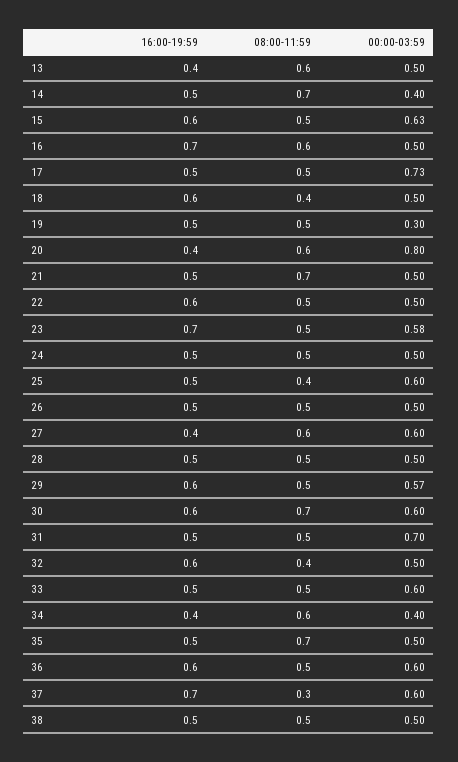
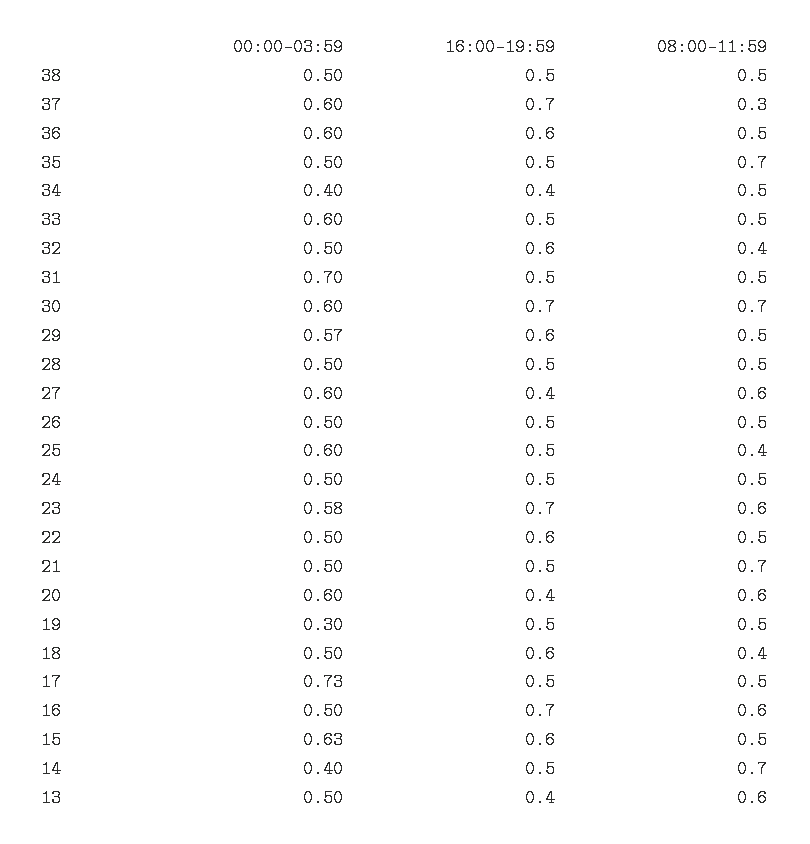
  {
    "16:00-19:59": {
      "13": 0.4,
      "14": 0.5,
      "15": 0.6,
      "16": 0.7,
      "17": 0.5,
      "18": 0.6,
      "19": 0.5,
      "20": 0.4,
      "21": 0.5,
      "22": 0.6,
      "23": 0.7,
      "24": 0.5,
      "25": 0.5,
      "26": 0.5,
      "27": 0.4,
      "28": 0.5,
      "29": 0.6,
-     "30": 0.6,
+     "30": 0.7,
      "31": 0.5,
      "32": 0.6,
      "33": 0.5,
      "34": 0.4,
      "35": 0.5,
      "36": 0.6,
      "37": 0.7,
      "38": 0.5
    },
    "08:00-11:59": {
      "13": 0.6,
      "14": 0.7,
      "15": 0.5,
      "16": 0.6,
      "17": 0.5,
      "18": 0.4,
      "19": 0.5,
      "20": 0.6,
      "21": 0.7,
      "22": 0.5,
-     "23": 0.5,
+     "23": 0.6,
      "24": 0.5,
      "25": 0.4,
      "26": 0.5,
      "27": 0.6,
      "28": 0.5,
      "29": 0.5,
      "30": 0.7,
      "31": 0.5,
      "32": 0.4,
      "33": 0.5,
-     "34": 0.6,
+     "34": 0.5,
      "35": 0.7,
      "36": 0.5,
      "37": 0.3,
      "38": 0.5
    },
    "00:00-03:59": {
      "13": 0.5,
      "14": 0.4,
      "15": 0.63,
      "16": 0.5,
      "17": 0.73,
      "18": 0.5,
      "19": 0.3,
-     "20": 0.8,
+     "20": 0.6,
      "21": 0.5,
      "22": 0.5,
      "23": 0.58,
      "24": 0.5,
      "25": 0.6,
      "26": 0.5,
      "27": 0.6,
      "28": 0.5,
      "29": 0.57,
      "30": 0.6,
      "31": 0.7,
      "32": 0.5,
      "33": 0.6,
      "34": 0.4,
      "35": 0.5,
      "36": 0.6,
      "37": 0.6,
      "38": 0.5
    }
  }

